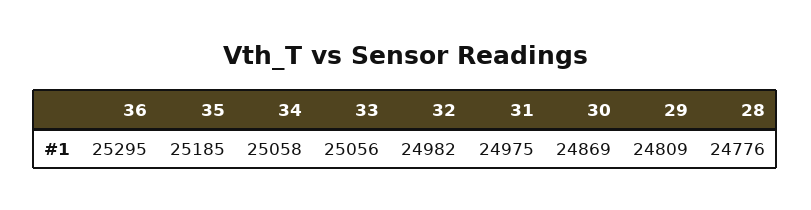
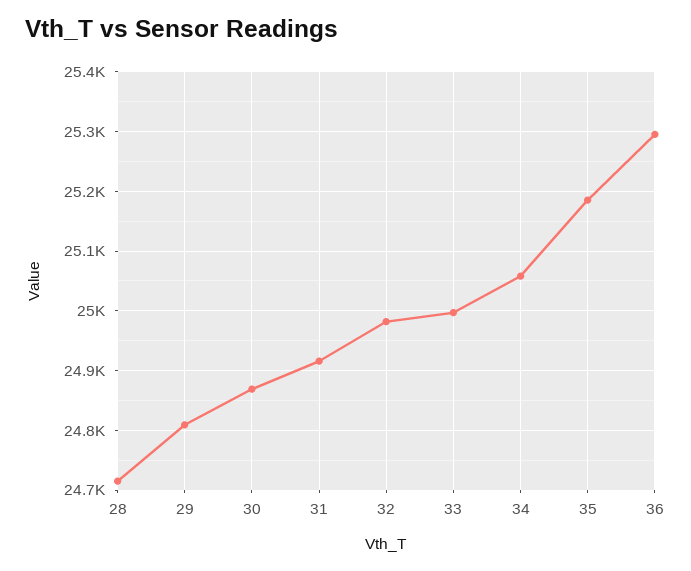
  {
    "36": 25295,
    "35": 25185,
    "34": 25058,
-   "33": 25056,
+   "33": 25000,
    "32": 24982,
-   "31": 24975,
+   "31": 24920,
    "30": 24869,
    "29": 24809,
-   "28": 24776
+   "28": 24720
  }

